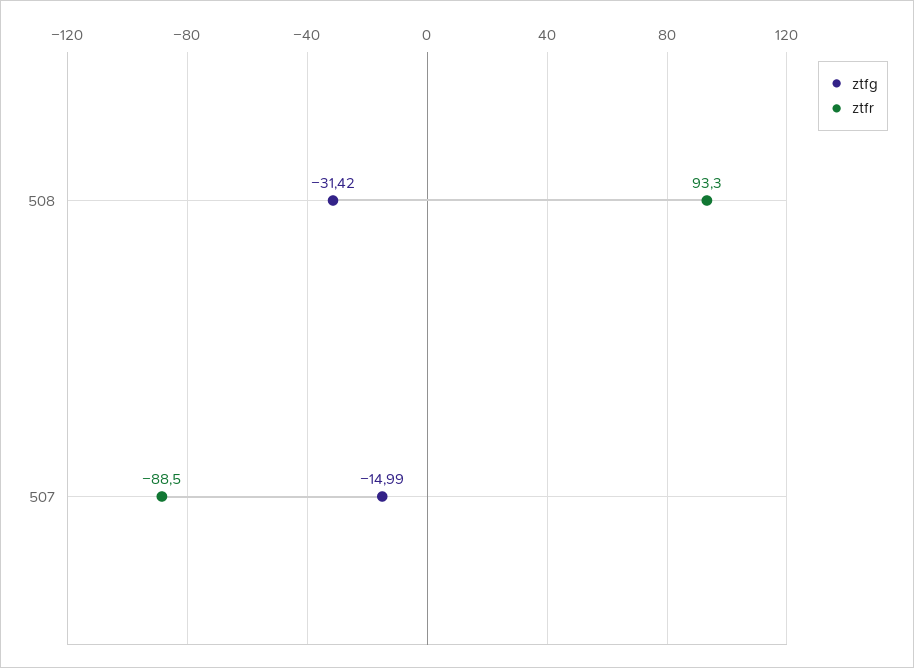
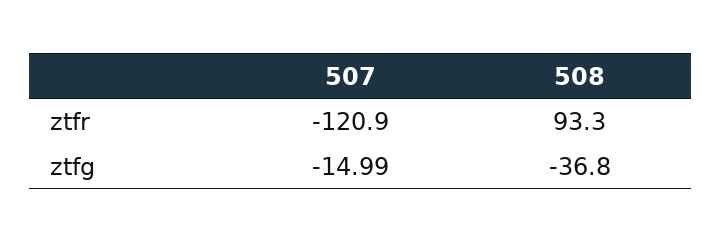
  {
    "ztfg": {
-     "508": -31.42,
+     "508": -36.8,
      "507": -14.99
    },
    "ztfr": {
      "508": 93.3,
-     "507": -88.5
+     "507": -120.9
    }
  }

